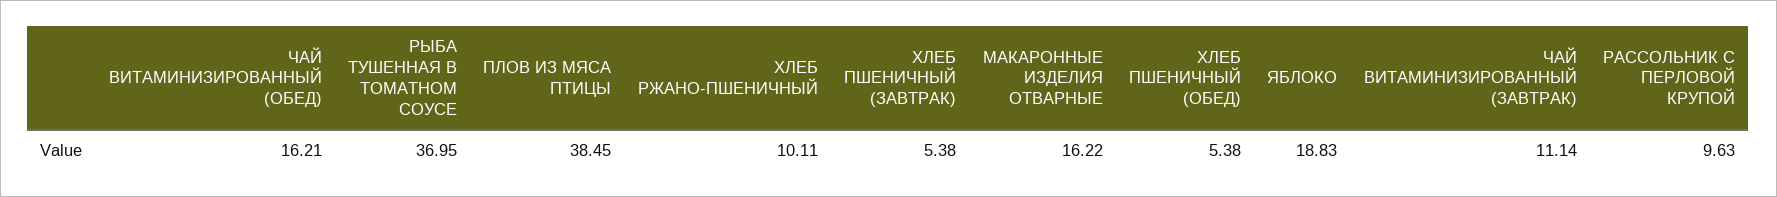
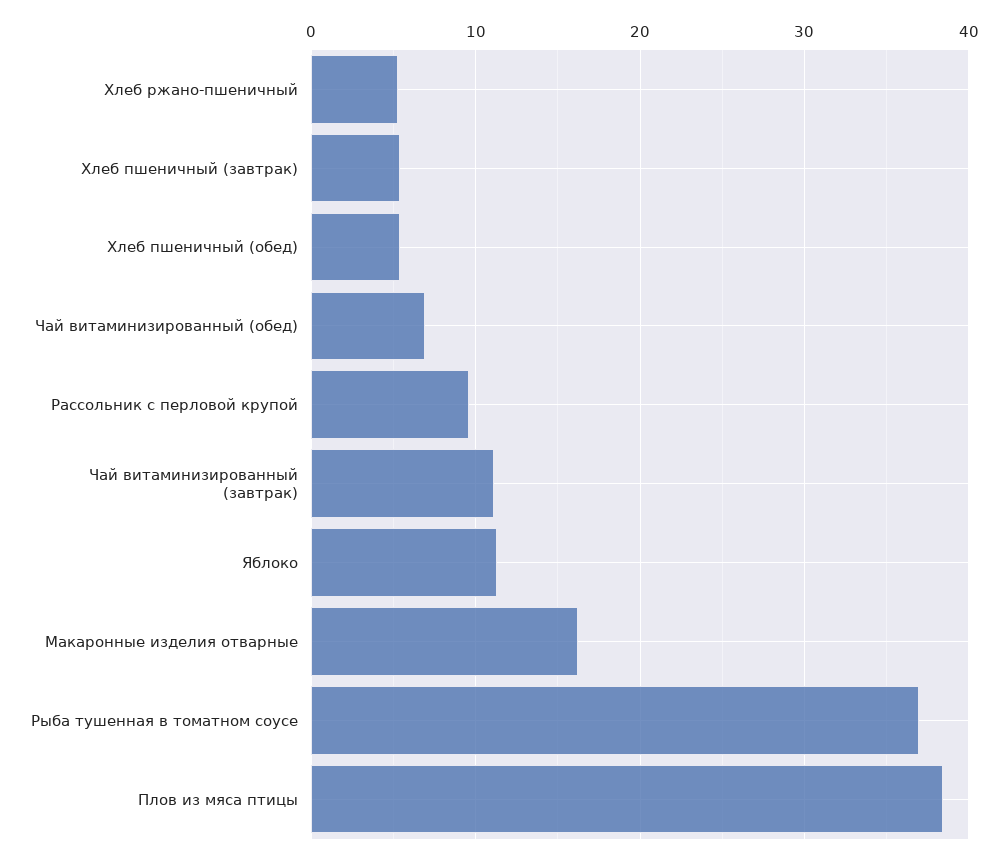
  {
-   "ЧАЙ ВИТАМИНИЗИРОВАННЫЙ (ОБЕД)": 16.21,
+   "ЧАЙ ВИТАМИНИЗИРОВАННЫЙ (ОБЕД)": 7,
    "РЫБА ТУШЕННАЯ В ТОМАТНОМ СОУСЕ": 36.95,
    "ПЛОВ ИЗ МЯСА ПТИЦЫ": 38.45,
-   "ХЛЕБ РЖАНО-ПШЕНИЧНЫЙ": 10.11,
+   "ХЛЕБ РЖАНО-ПШЕНИЧНЫЙ": 5,
    "ХЛЕБ ПШЕНИЧНЫЙ (ЗАВТРАК)": 5.38,
    "МАКАРОННЫЕ ИЗДЕЛИЯ ОТВАРНЫЕ": 16.22,
    "ХЛЕБ ПШЕНИЧНЫЙ (ОБЕД)": 5.38,
-   "ЯБЛОКО": 18.83,
+   "ЯБЛОКО": 11,
    "ЧАЙ ВИТАМИНИЗИРОВАННЫЙ (ЗАВТРАК)": 11.14,
    "РАССОЛЬНИК С ПЕРЛОВОЙ КРУПОЙ": 9.63
  }

